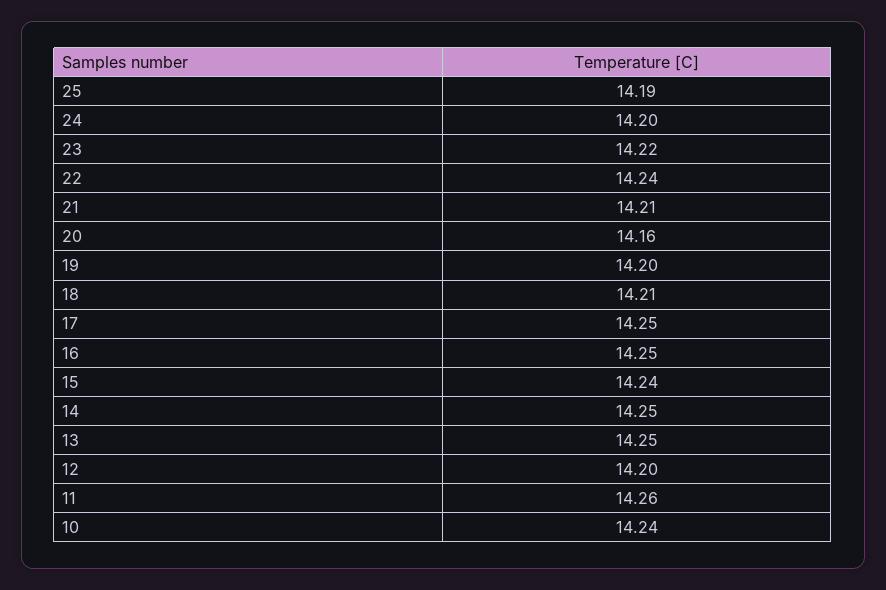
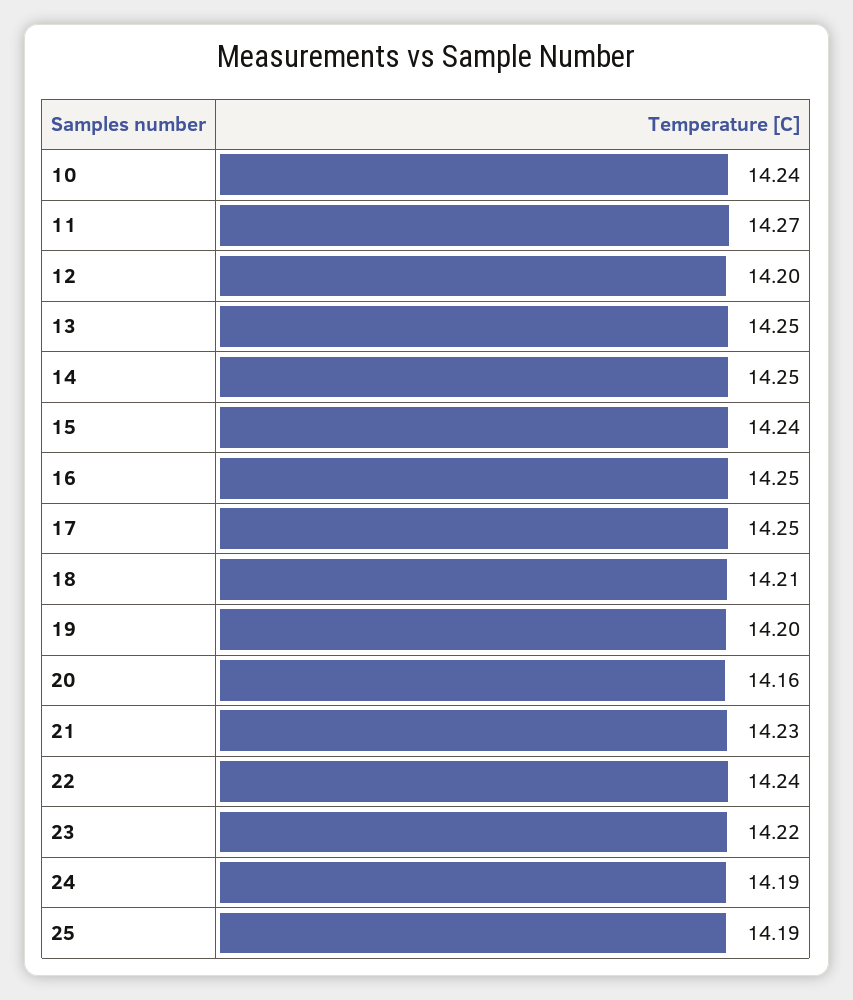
  {
    "25": 14.19,
-   "24": 14.2,
+   "24": 14.19,
    "23": 14.22,
    "22": 14.24,
-   "21": 14.21,
+   "21": 14.23,
    "20": 14.16,
    "19": 14.2,
    "18": 14.21,
    "17": 14.25,
    "16": 14.25,
    "15": 14.24,
    "14": 14.25,
    "13": 14.25,
    "12": 14.2,
-   "11": 14.26,
+   "11": 14.27,
    "10": 14.24
  }

